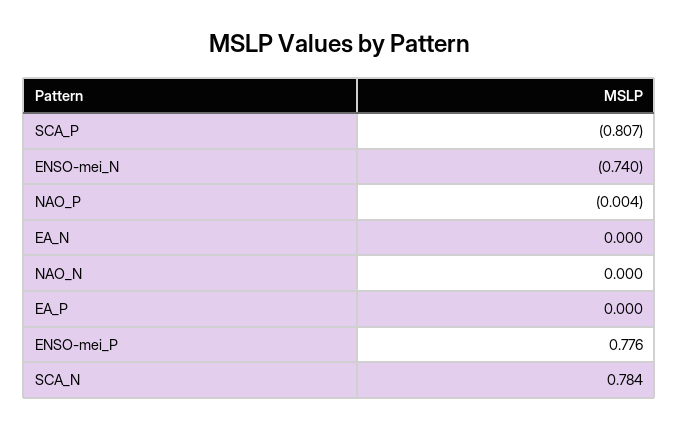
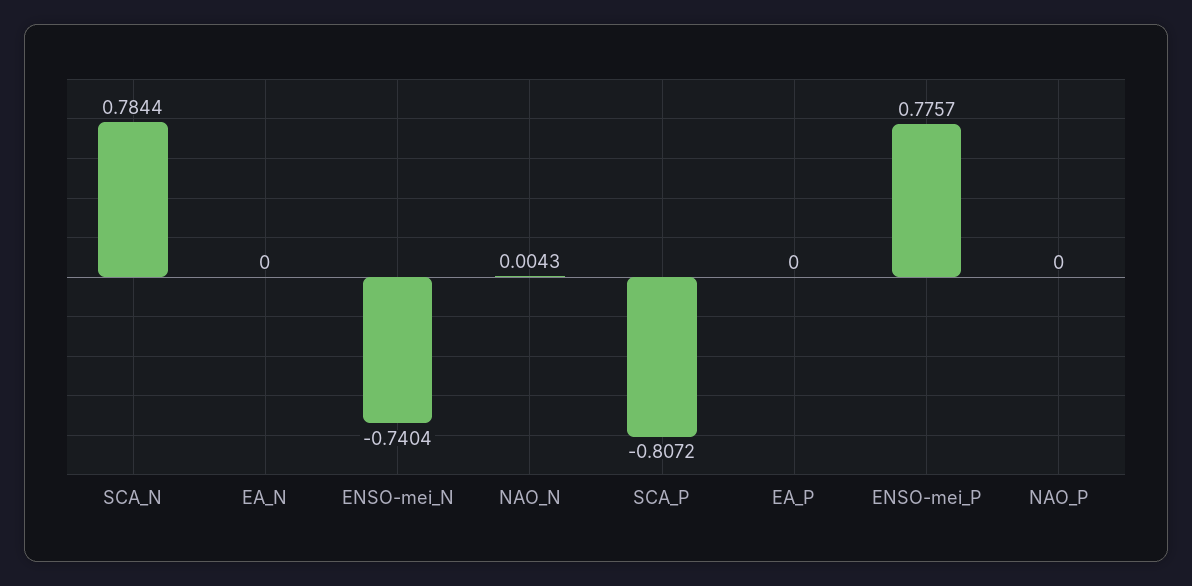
  {
    "SCA_P": -0.8072,
    "ENSO-mei_N": -0.7404,
-   "NAO_P": -0.004,
+   "NAO_P": 0,
    "EA_N": 0,
-   "NAO_N": 0,
+   "NAO_N": 0.0043,
    "EA_P": 0,
    "ENSO-mei_P": 0.7757,
    "SCA_N": 0.7844
  }

